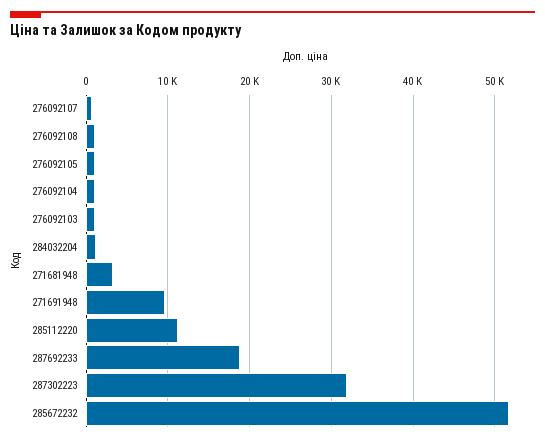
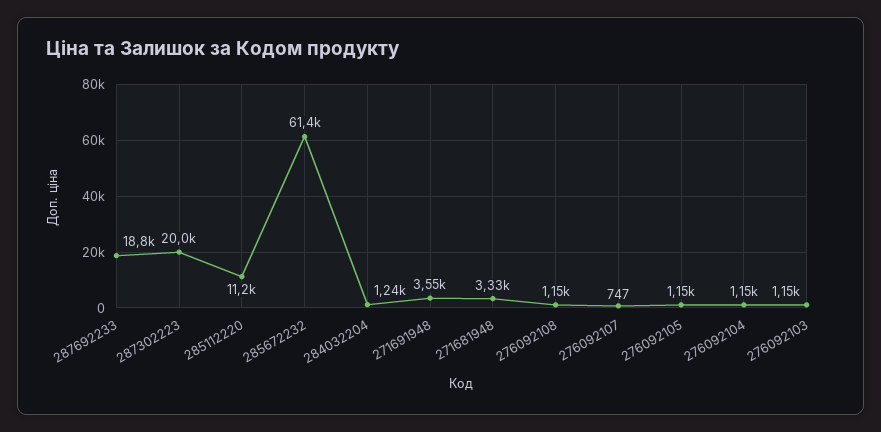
  {
    "276092107": 747,
    "276092108": 1150,
    "276092105": 1150,
    "276092104": 1150,
    "276092103": 1150,
    "284032204": 1240,
    "271681948": 3330,
-   "271691948": 10000,
+   "271691948": 3550,
    "285112220": 11200,
    "287692233": 18800,
-   "287302223": 32000,
+   "287302223": 20000,
-   "285672232": 52000
+   "285672232": 61400
  }

